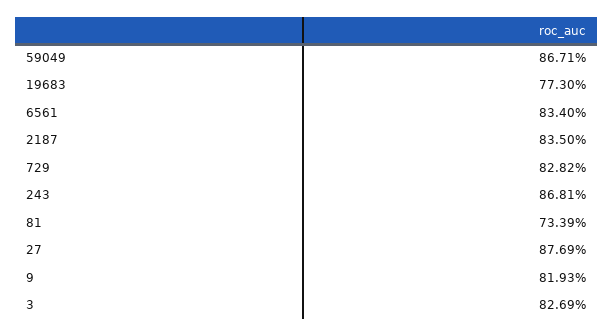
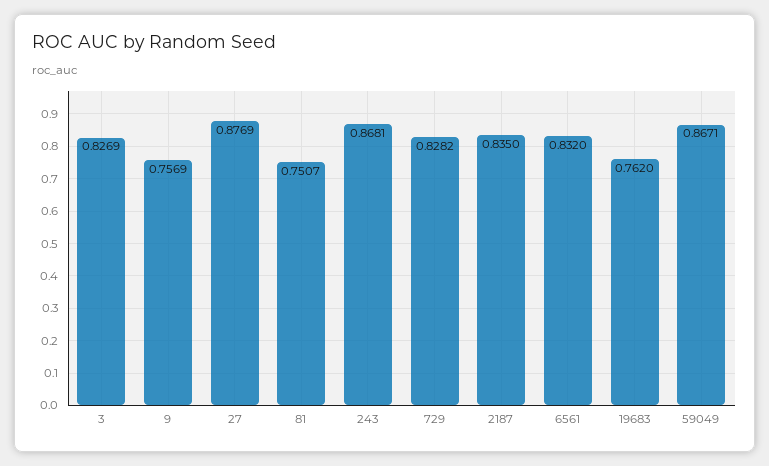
  {
    "59049": 0.8671,
-   "19683": 0.773,
+   "19683": 0.762,
-   "6561": 0.834,
+   "6561": 0.832,
    "2187": 0.835,
    "729": 0.8282,
    "243": 0.8681,
-   "81": 0.7339,
+   "81": 0.7507,
    "27": 0.8769,
-   "9": 0.8193,
+   "9": 0.7569,
    "3": 0.8269
  }

